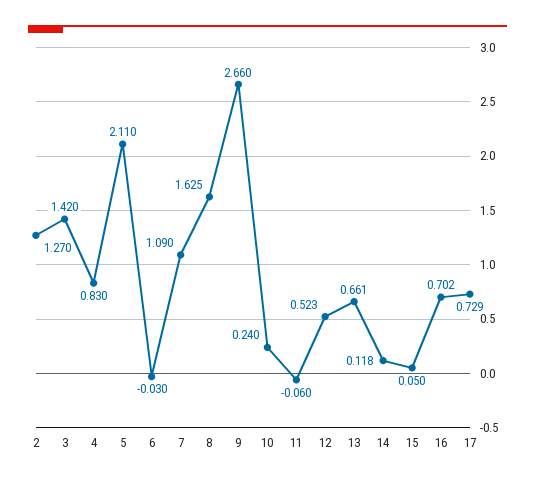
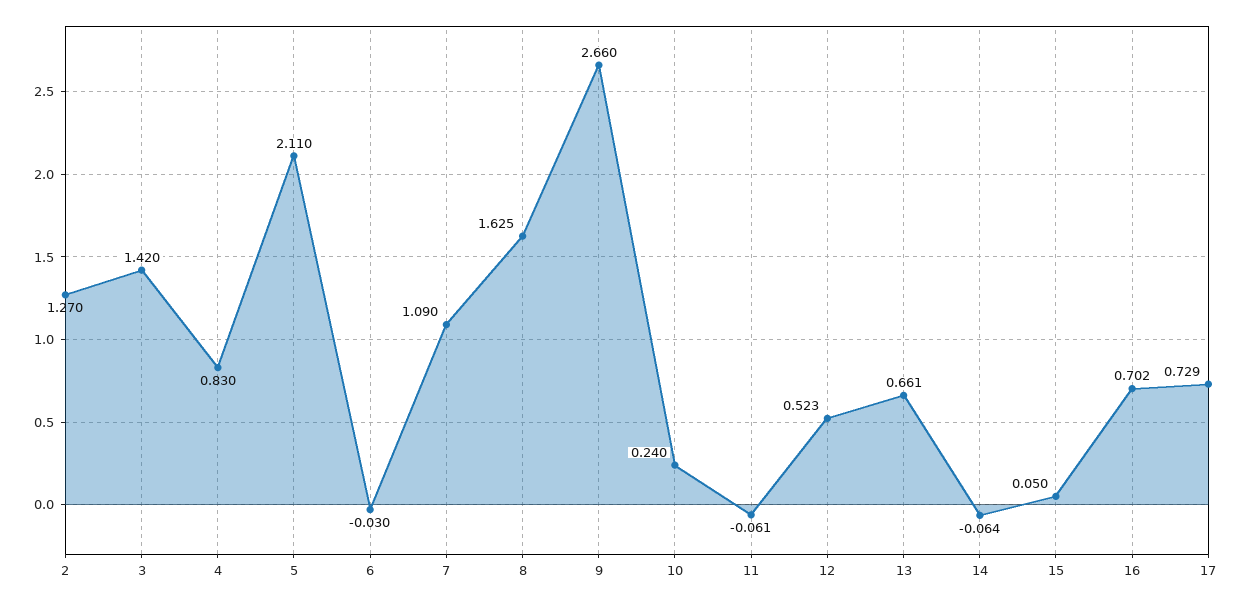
  {
    "2": 1.27,
    "3": 1.42,
    "4": 0.83,
    "5": 2.11,
    "6": -0.03,
    "7": 1.09,
    "8": 1.625,
    "9": 2.66,
    "10": 0.24,
-   "11": -0.06,
+   "11": -0.061,
    "12": 0.523,
    "13": 0.661,
-   "14": 0.118,
+   "14": -0.064,
    "15": 0.05,
    "16": 0.702,
    "17": 0.729
  }

